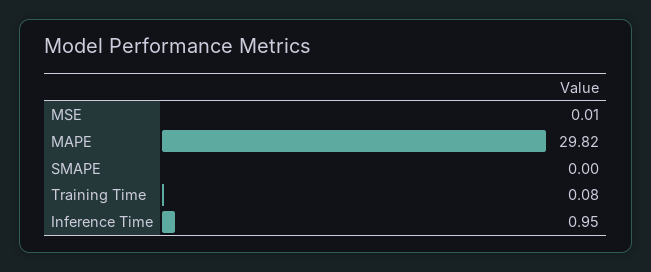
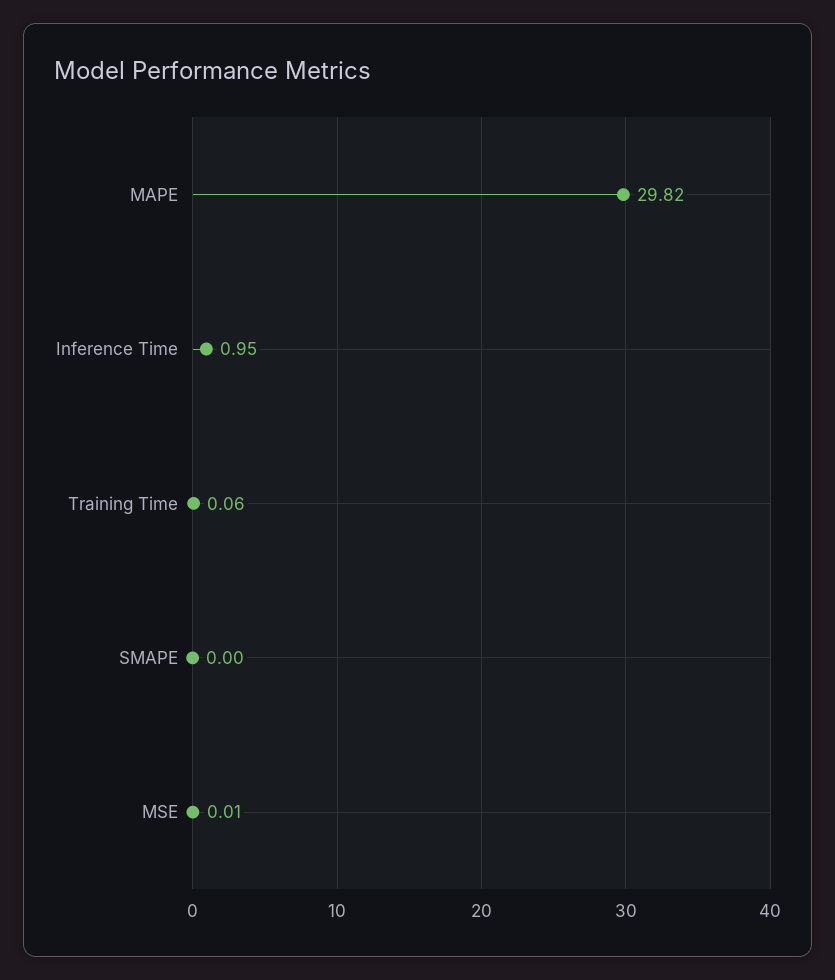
  {
    "MSE": 0.01,
    "MAPE": 29.82,
    "SMAPE": 0,
-   "Training Time": 0.08,
+   "Training Time": 0.06,
    "Inference Time": 0.95
  }

